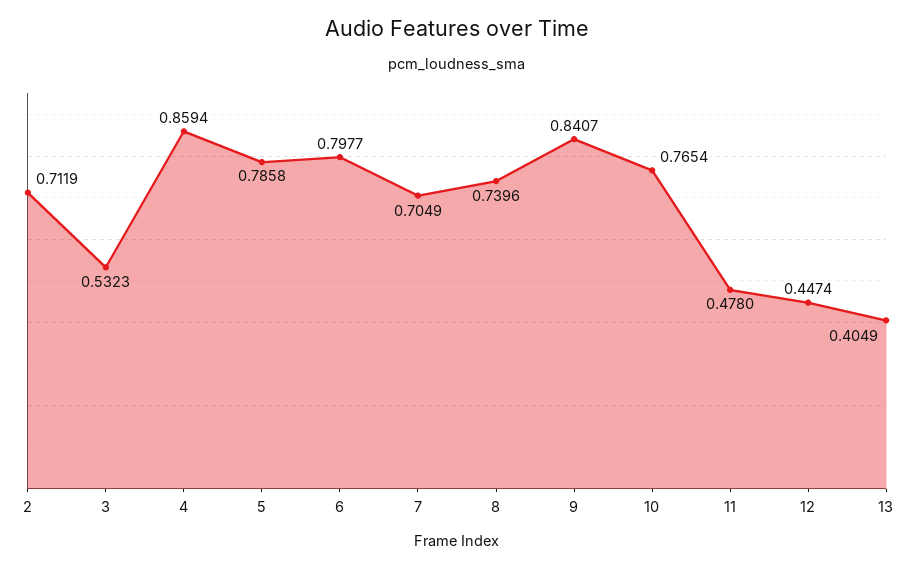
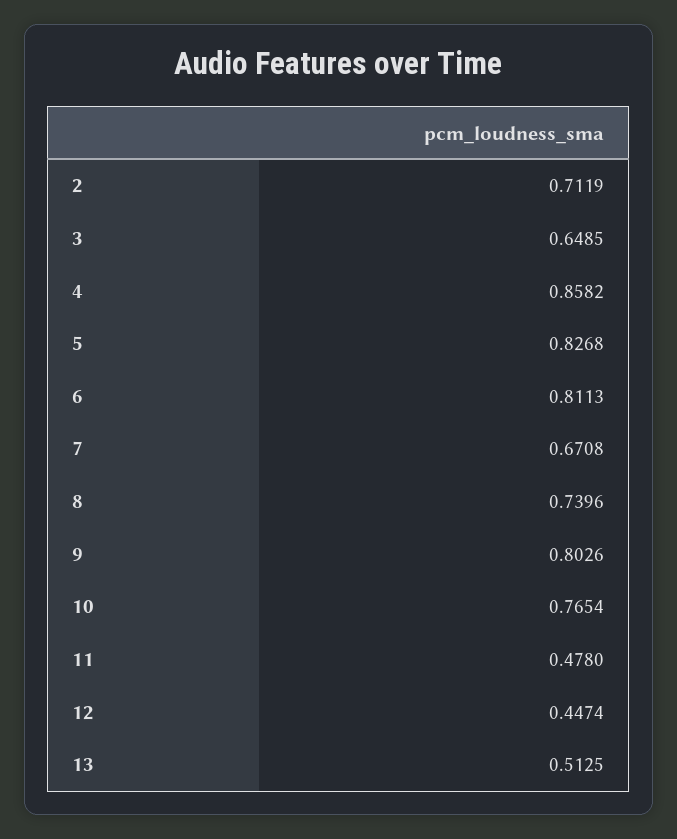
  {
    "2": 0.7119,
-   "3": 0.5323,
+   "3": 0.6485,
-   "4": 0.8594,
+   "4": 0.8582,
-   "5": 0.7858,
+   "5": 0.8268,
-   "6": 0.7977,
+   "6": 0.8113,
-   "7": 0.7049,
+   "7": 0.6708,
    "8": 0.7396,
-   "9": 0.8407,
+   "9": 0.8026,
    "10": 0.7654,
    "11": 0.478,
    "12": 0.4474,
-   "13": 0.4049
+   "13": 0.5125
  }

